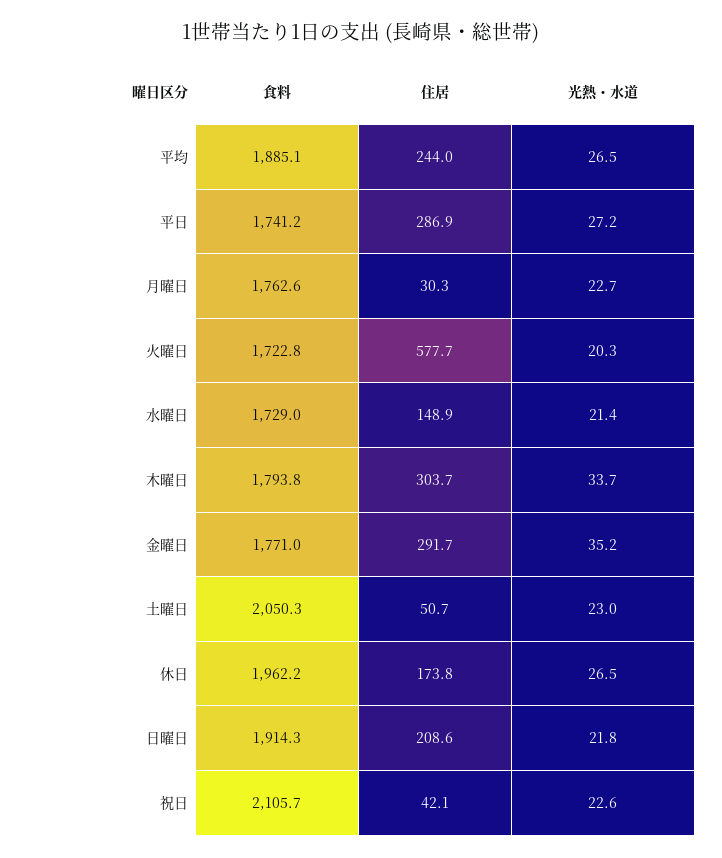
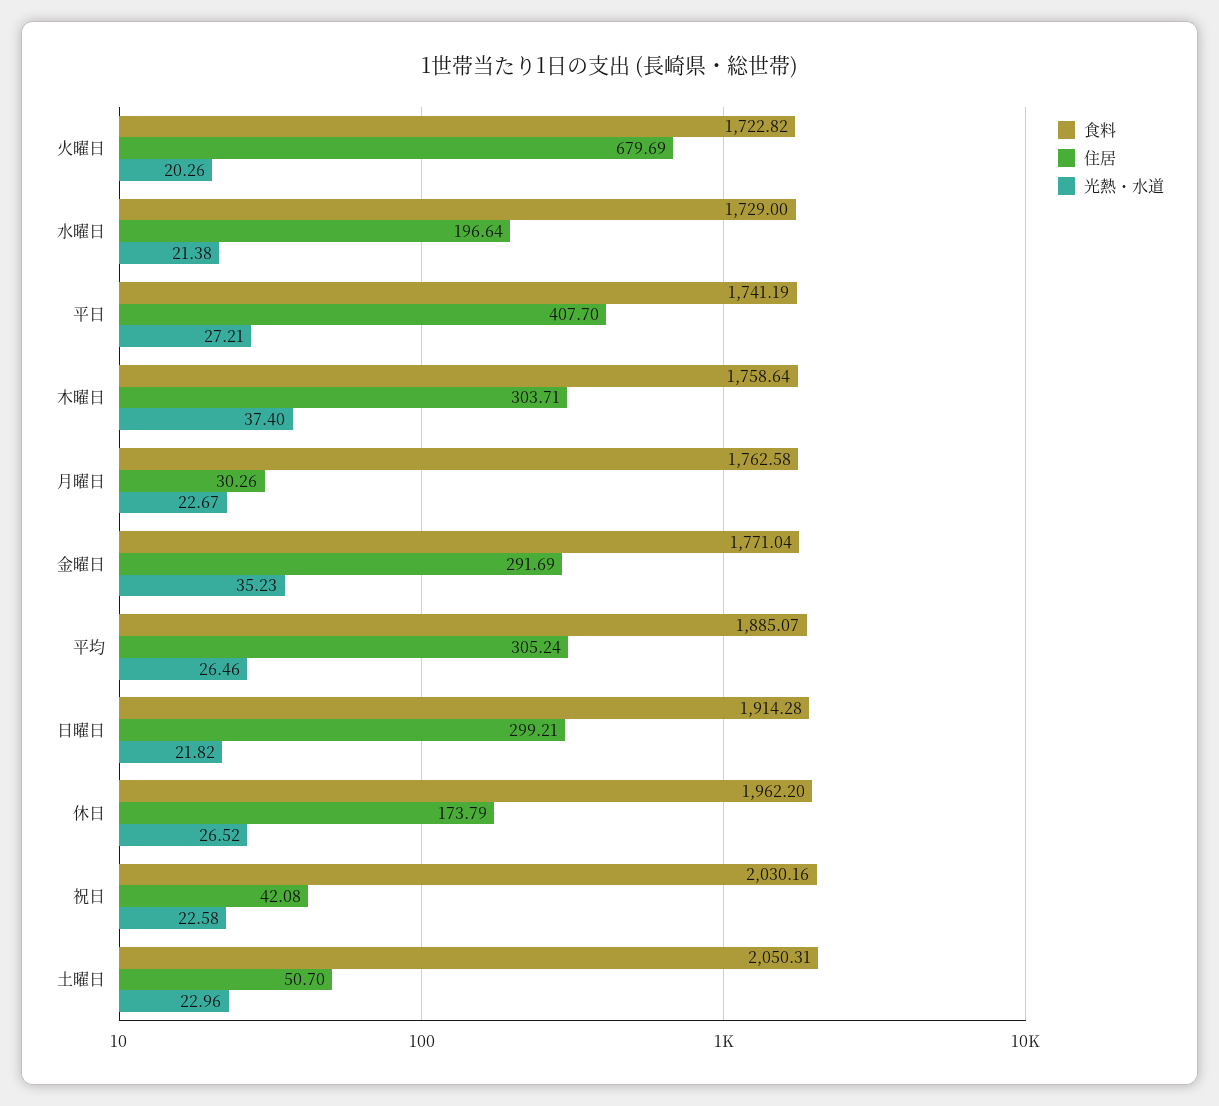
  {
    "食料": {
      "平均": 1885.07,
      "平日": 1741.19,
      "月曜日": 1762.58,
      "火曜日": 1722.82,
      "水曜日": 1729,
-     "木曜日": 1793.8,
+     "木曜日": 1758.64,
      "金曜日": 1771.04,
      "土曜日": 2050.31,
      "休日": 1962.2,
      "日曜日": 1914.28,
-     "祝日": 2105.7
+     "祝日": 2030.16
    },
    "住居": {
-     "平均": 244,
+     "平均": 305.24,
-     "平日": 286.9,
+     "平日": 407.7,
      "月曜日": 30.26,
-     "火曜日": 577.7,
+     "火曜日": 679.69,
-     "水曜日": 148.9,
+     "水曜日": 196.64,
      "木曜日": 303.71,
      "金曜日": 291.69,
      "土曜日": 50.7,
      "休日": 173.79,
-     "日曜日": 208.6,
+     "日曜日": 299.21,
      "祝日": 42.08
    },
    "光熱・水道": {
      "平均": 26.46,
      "平日": 27.21,
      "月曜日": 22.67,
      "火曜日": 20.26,
      "水曜日": 21.38,
-     "木曜日": 33.7,
+     "木曜日": 37.4,
      "金曜日": 35.23,
      "土曜日": 22.96,
      "休日": 26.52,
      "日曜日": 21.82,
      "祝日": 22.58
    }
  }

